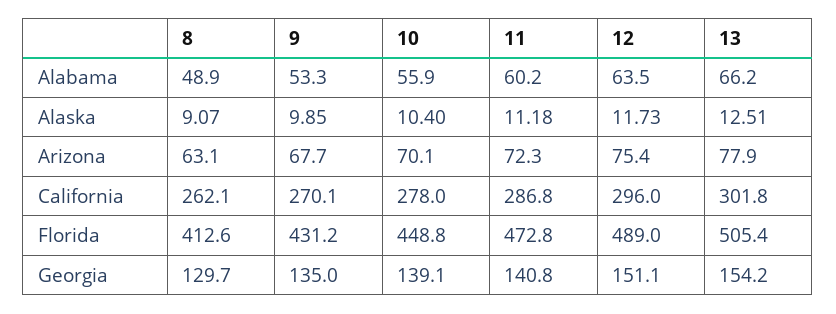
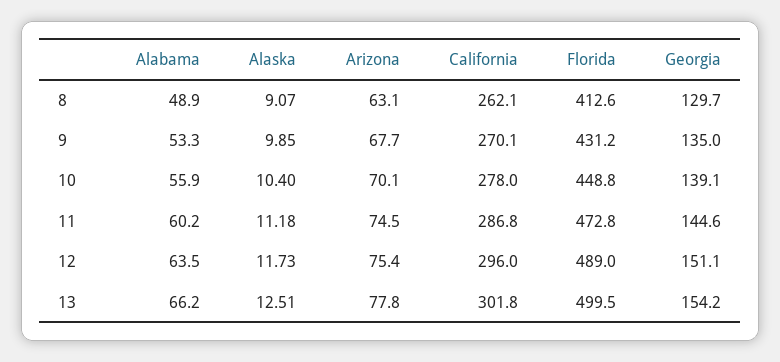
  {
    "8": {
      "Alabama": 48.9,
      "Alaska": 9.07,
      "Arizona": 63.1,
      "California": 262.1,
      "Florida": 412.6,
      "Georgia": 129.7
    },
    "9": {
      "Alabama": 53.3,
      "Alaska": 9.85,
      "Arizona": 67.7,
      "California": 270.1,
      "Florida": 431.2,
      "Georgia": 135
    },
    "10": {
      "Alabama": 55.9,
      "Alaska": 10.4,
      "Arizona": 70.1,
      "California": 278,
      "Florida": 448.8,
      "Georgia": 139.1
    },
    "11": {
      "Alabama": 60.2,
      "Alaska": 11.18,
-     "Arizona": 72.3,
+     "Arizona": 74.5,
      "California": 286.8,
      "Florida": 472.8,
-     "Georgia": 140.8
+     "Georgia": 144.6
    },
    "12": {
      "Alabama": 63.5,
      "Alaska": 11.73,
      "Arizona": 75.4,
      "California": 296,
      "Florida": 489,
      "Georgia": 151.1
    },
    "13": {
      "Alabama": 66.2,
      "Alaska": 12.51,
-     "Arizona": 77.9,
+     "Arizona": 77.8,
      "California": 301.8,
-     "Florida": 505.4,
+     "Florida": 499.5,
      "Georgia": 154.2
    }
  }

